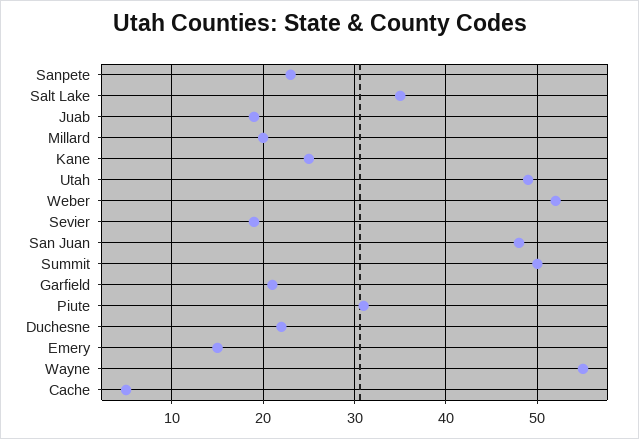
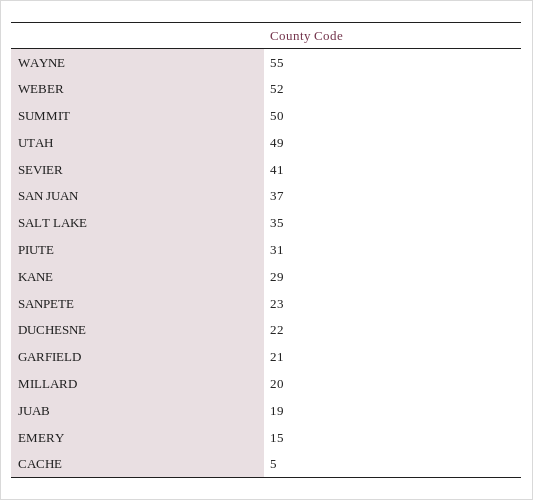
  {
    "Sanpete": 23,
    "Salt Lake": 35,
    "Juab": 19,
    "Millard": 20,
-   "Kane": 25,
+   "Kane": 29,
    "Utah": 49,
    "Weber": 52,
-   "Sevier": 19,
+   "Sevier": 41,
-   "San Juan": 48,
+   "San Juan": 37,
    "Summit": 50,
    "Garfield": 21,
    "Piute": 31,
    "Duchesne": 22,
    "Emery": 15,
    "Wayne": 55,
    "Cache": 5
  }

